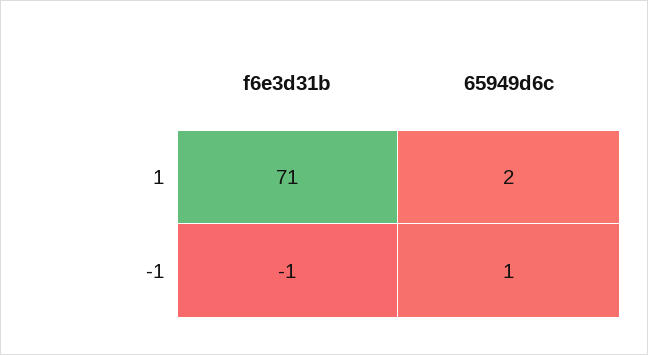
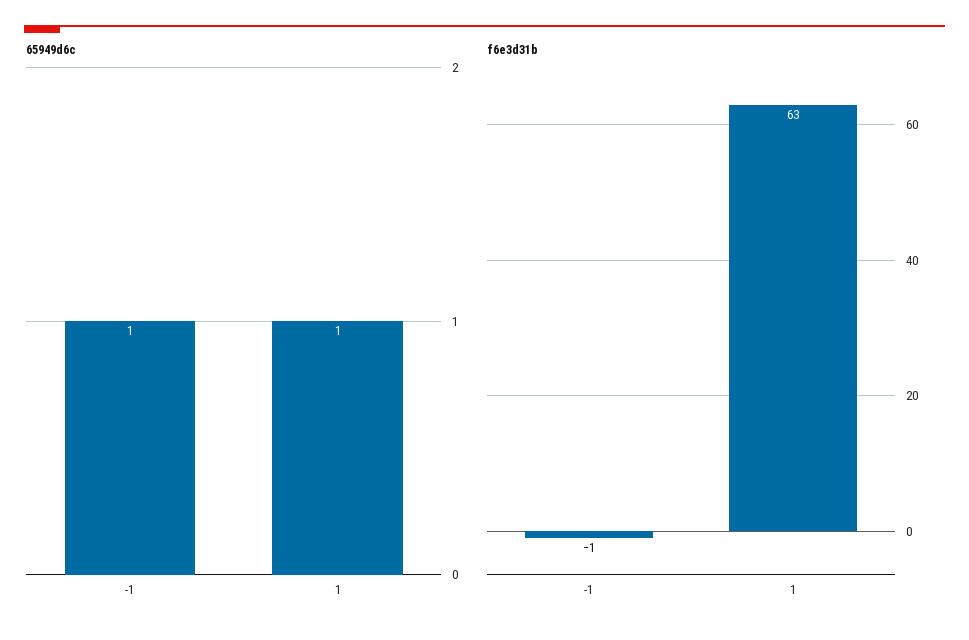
  {
    "f6e3d31b": {
-     "1": 71,
+     "1": 63,
      "-1": -1
    },
    "65949d6c": {
-     "1": 2,
+     "1": 1,
      "-1": 1
    }
  }

